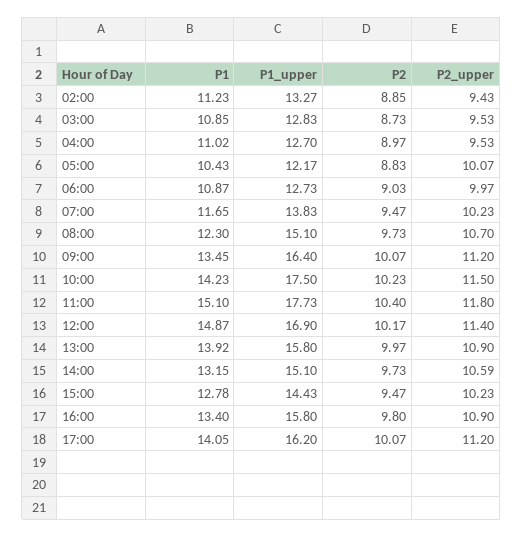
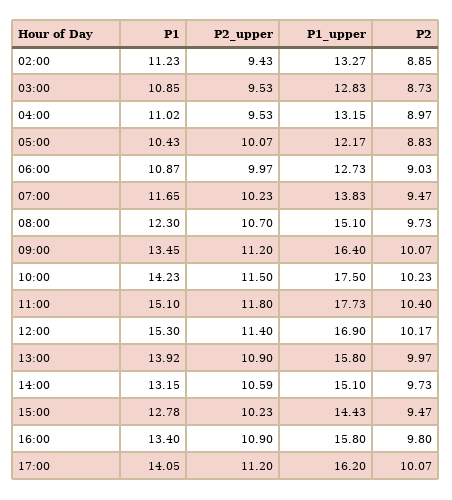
  {
    "P1": {
      "02:00": 11.23,
      "03:00": 10.85,
      "04:00": 11.02,
      "05:00": 10.43,
      "06:00": 10.87,
      "07:00": 11.65,
      "08:00": 12.3,
      "09:00": 13.45,
      "10:00": 14.23,
      "11:00": 15.1,
-     "12:00": 14.87,
+     "12:00": 15.3,
      "13:00": 13.92,
      "14:00": 13.15,
      "15:00": 12.78,
      "16:00": 13.4,
      "17:00": 14.05
    },
    "P1_upper": {
      "02:00": 13.27,
      "03:00": 12.83,
-     "04:00": 12.7,
+     "04:00": 13.15,
      "05:00": 12.17,
      "06:00": 12.73,
      "07:00": 13.83,
      "08:00": 15.1,
      "09:00": 16.4,
      "10:00": 17.5,
      "11:00": 17.73,
      "12:00": 16.9,
      "13:00": 15.8,
      "14:00": 15.1,
      "15:00": 14.43,
      "16:00": 15.8,
      "17:00": 16.2
    },
    "P2": {
      "02:00": 8.85,
      "03:00": 8.73,
      "04:00": 8.97,
      "05:00": 8.83,
      "06:00": 9.03,
      "07:00": 9.47,
      "08:00": 9.73,
      "09:00": 10.07,
      "10:00": 10.23,
      "11:00": 10.4,
      "12:00": 10.17,
      "13:00": 9.97,
      "14:00": 9.73,
      "15:00": 9.47,
      "16:00": 9.8,
      "17:00": 10.07
    },
    "P2_upper": {
      "02:00": 9.43,
      "03:00": 9.53,
      "04:00": 9.53,
      "05:00": 10.07,
      "06:00": 9.97,
      "07:00": 10.23,
      "08:00": 10.7,
      "09:00": 11.2,
      "10:00": 11.5,
      "11:00": 11.8,
      "12:00": 11.4,
      "13:00": 10.9,
      "14:00": 10.59,
      "15:00": 10.23,
      "16:00": 10.9,
      "17:00": 11.2
    }
  }

